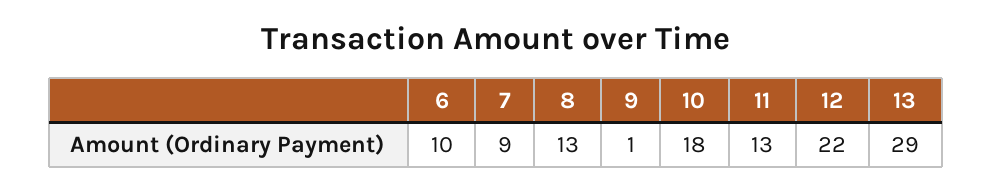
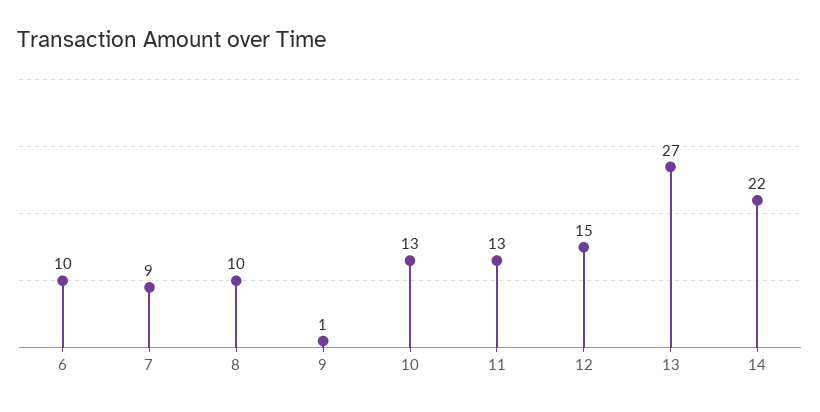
  {
    "6": 10,
    "7": 9,
-   "8": 13,
+   "8": 10,
    "9": 1,
-   "10": 18,
+   "10": 13,
    "11": 13,
-   "12": 22,
+   "12": 15,
-   "13": 29
+   "13": 27,
+   "14": 22
  }

